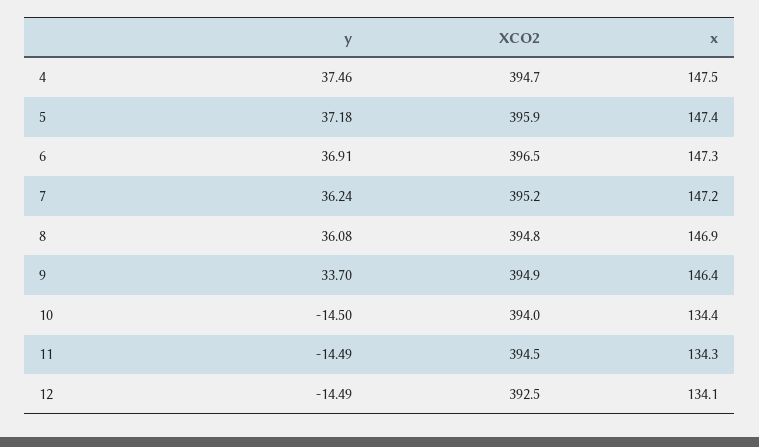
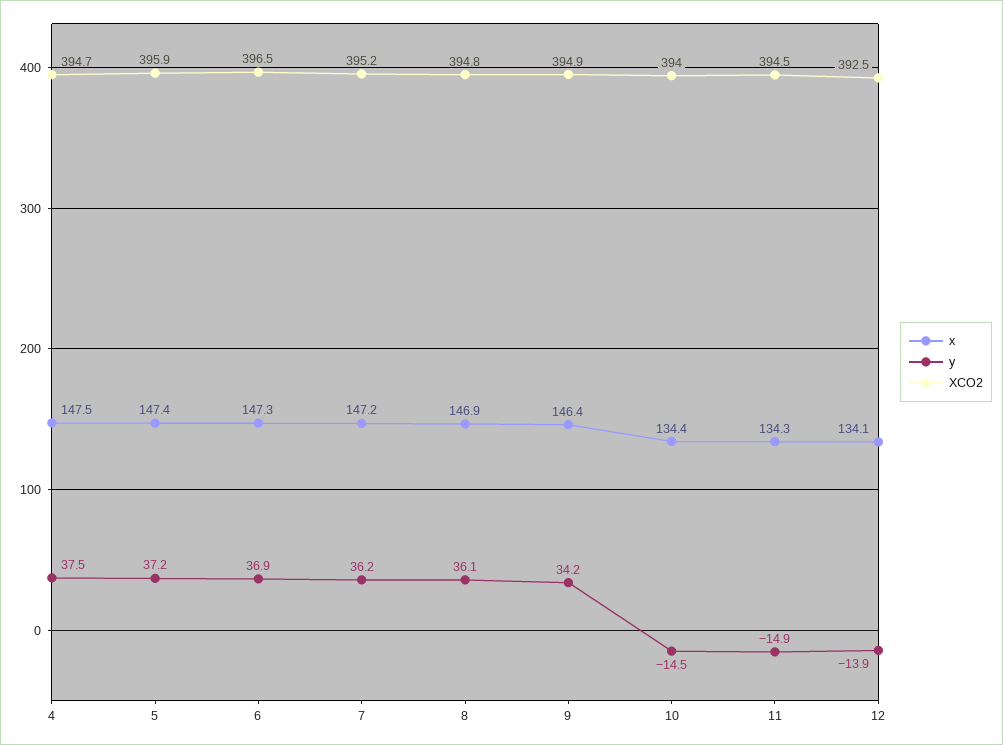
  {
    "y": {
      "4": 37.46,
      "5": 37.18,
      "6": 36.91,
      "7": 36.24,
      "8": 36.08,
-     "9": 33.7,
+     "9": 34.2,
      "10": -14.5,
-     "11": -14.49,
+     "11": -14.9,
-     "12": -14.49
+     "12": -13.9
    },
    "XCO2": {
      "4": 394.7,
      "5": 395.9,
      "6": 396.5,
      "7": 395.2,
      "8": 394.8,
      "9": 394.9,
      "10": 394,
      "11": 394.5,
      "12": 392.5
    },
    "x": {
      "4": 147.5,
      "5": 147.4,
      "6": 147.3,
      "7": 147.2,
      "8": 146.9,
      "9": 146.4,
      "10": 134.4,
      "11": 134.3,
      "12": 134.1
    }
  }

